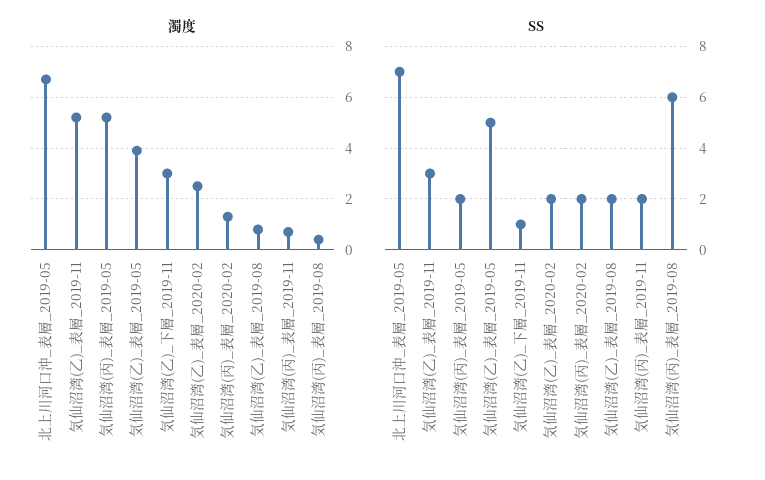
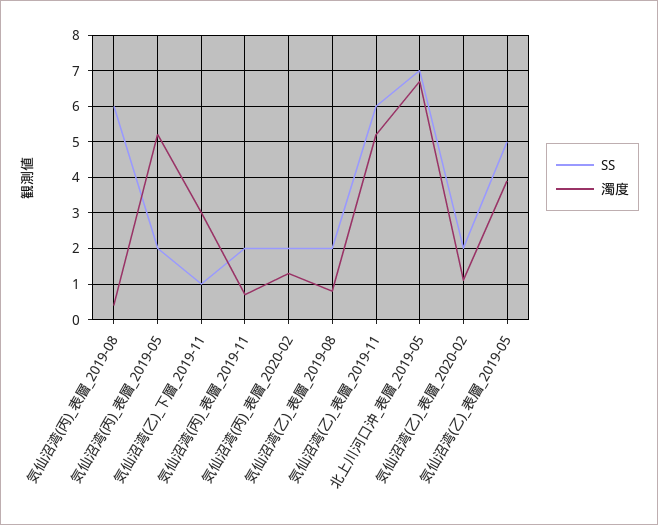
  {
    "濁度": {
      "北上川河口沖_表層_2019-05": 6.5,
      "気仙沼湾(乙)_表層_2019-11": 5,
      "気仙沼湾(丙)_表層_2019-05": 5,
      "気仙沼湾(乙)_表層_2019-05": 4,
      "気仙沼湾(乙)_下層_2019-11": 3,
-     "気仙沼湾(乙)_表層_2020-02": 2.5,
+     "気仙沼湾(乙)_表層_2020-02": 1,
      "気仙沼湾(丙)_表層_2020-02": 1.5,
      "気仙沼湾(乙)_表層_2019-08": 1,
      "気仙沼湾(丙)_表層_2019-11": 0.5,
      "気仙沼湾(丙)_表層_2019-08": 0.5
    },
    "SS": {
      "北上川河口沖_表層_2019-05": 7,
-     "気仙沼湾(乙)_表層_2019-11": 3,
+     "気仙沼湾(乙)_表層_2019-11": 6,
      "気仙沼湾(丙)_表層_2019-05": 2,
      "気仙沼湾(乙)_表層_2019-05": 5,
      "気仙沼湾(乙)_下層_2019-11": 1,
      "気仙沼湾(乙)_表層_2020-02": 2,
      "気仙沼湾(丙)_表層_2020-02": 2,
      "気仙沼湾(乙)_表層_2019-08": 2,
      "気仙沼湾(丙)_表層_2019-11": 2,
      "気仙沼湾(丙)_表層_2019-08": 6
    }
  }

